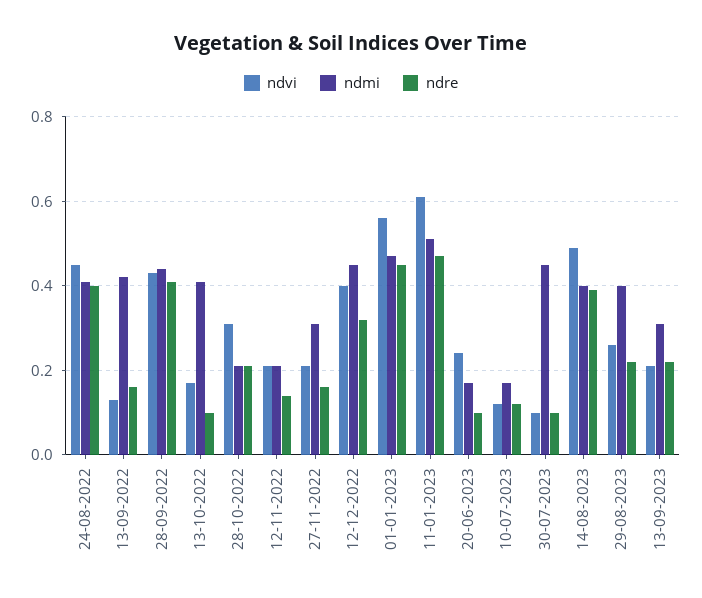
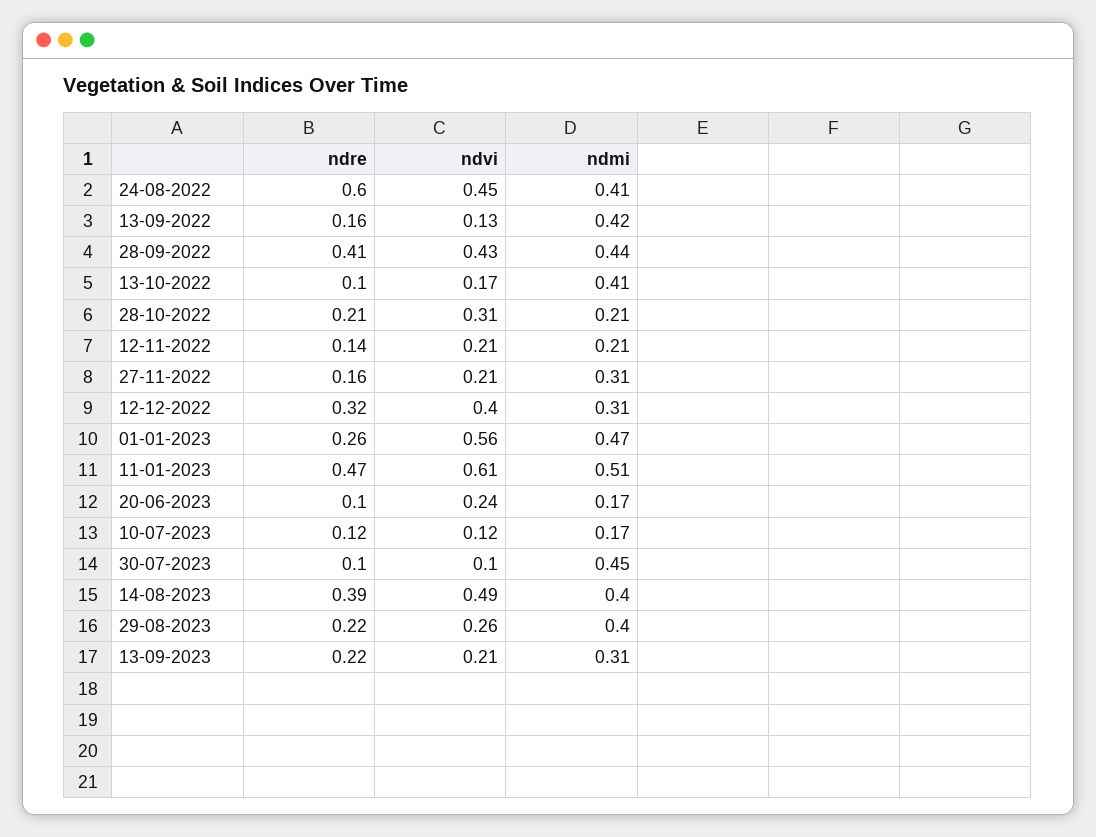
  {
    "ndvi": {
      "24-08-2022": 0.45,
      "13-09-2022": 0.13,
      "28-09-2022": 0.43,
      "13-10-2022": 0.17,
      "28-10-2022": 0.31,
      "12-11-2022": 0.21,
      "27-11-2022": 0.21,
      "12-12-2022": 0.4,
      "01-01-2023": 0.56,
      "11-01-2023": 0.61,
      "20-06-2023": 0.24,
      "10-07-2023": 0.12,
      "30-07-2023": 0.1,
      "14-08-2023": 0.49,
      "29-08-2023": 0.26,
      "13-09-2023": 0.21
    },
    "ndmi": {
      "24-08-2022": 0.41,
      "13-09-2022": 0.42,
      "28-09-2022": 0.44,
      "13-10-2022": 0.41,
      "28-10-2022": 0.21,
      "12-11-2022": 0.21,
      "27-11-2022": 0.31,
-     "12-12-2022": 0.45,
+     "12-12-2022": 0.31,
      "01-01-2023": 0.47,
      "11-01-2023": 0.51,
      "20-06-2023": 0.17,
      "10-07-2023": 0.17,
      "30-07-2023": 0.45,
      "14-08-2023": 0.4,
      "29-08-2023": 0.4,
      "13-09-2023": 0.31
    },
    "ndre": {
-     "24-08-2022": 0.4,
+     "24-08-2022": 0.6,
      "13-09-2022": 0.16,
      "28-09-2022": 0.41,
      "13-10-2022": 0.1,
      "28-10-2022": 0.21,
      "12-11-2022": 0.14,
      "27-11-2022": 0.16,
      "12-12-2022": 0.32,
-     "01-01-2023": 0.45,
+     "01-01-2023": 0.26,
      "11-01-2023": 0.47,
      "20-06-2023": 0.1,
      "10-07-2023": 0.12,
      "30-07-2023": 0.1,
      "14-08-2023": 0.39,
      "29-08-2023": 0.22,
      "13-09-2023": 0.22
    }
  }

